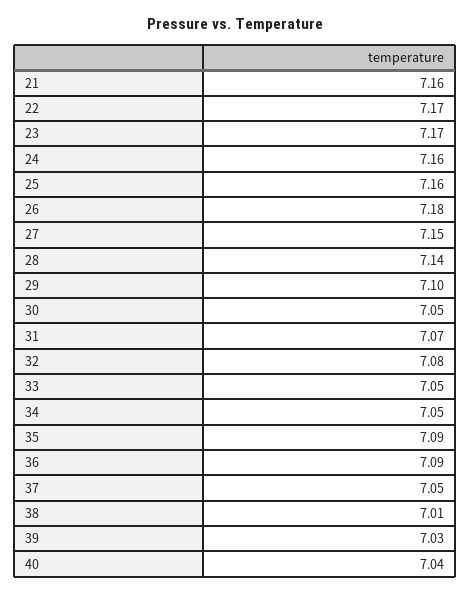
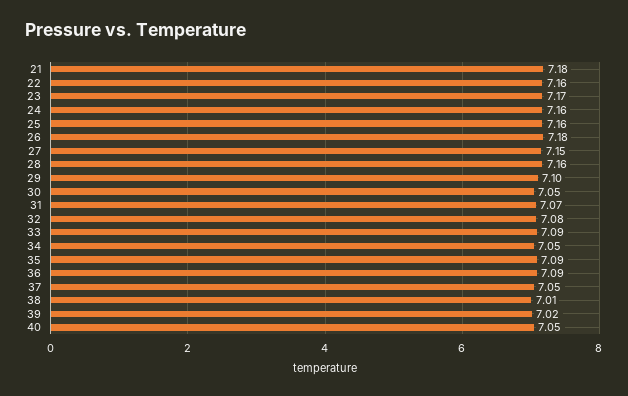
  {
-   "21": 7.16,
+   "21": 7.18,
-   "22": 7.17,
+   "22": 7.16,
    "23": 7.17,
    "24": 7.16,
    "25": 7.16,
    "26": 7.18,
    "27": 7.15,
-   "28": 7.14,
+   "28": 7.16,
    "29": 7.1,
    "30": 7.05,
    "31": 7.07,
    "32": 7.08,
-   "33": 7.05,
+   "33": 7.09,
    "34": 7.05,
    "35": 7.09,
    "36": 7.09,
    "37": 7.05,
    "38": 7.01,
-   "39": 7.03,
+   "39": 7.02,
-   "40": 7.04
+   "40": 7.05
  }

